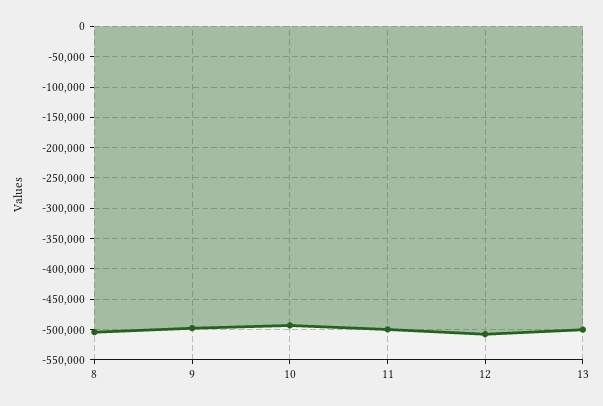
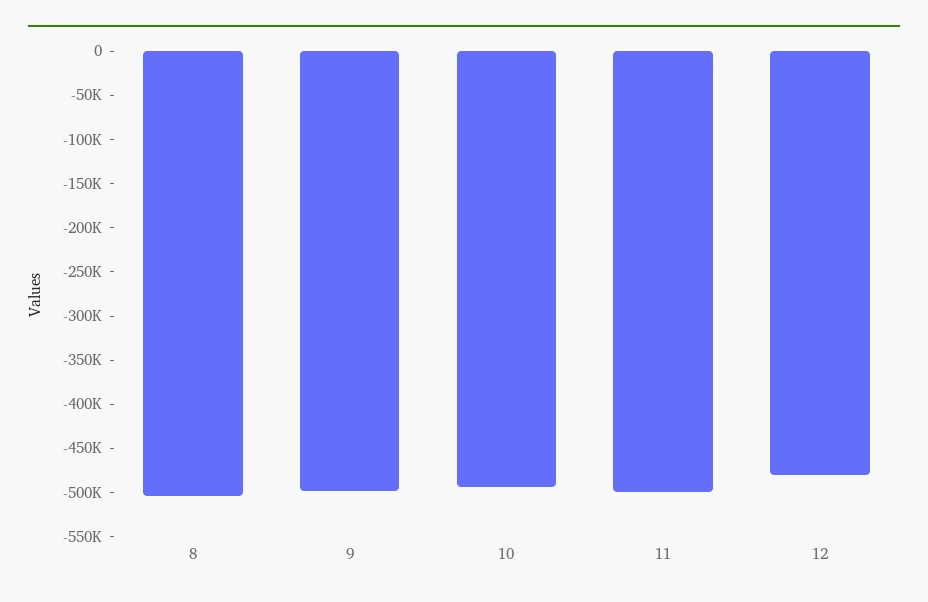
  {
    "8": -500000,
    "9": -500000,
    "10": -490000,
    "11": -500000,
-   "12": -510000,
+   "12": -480000
-   "13": -500000
  }

